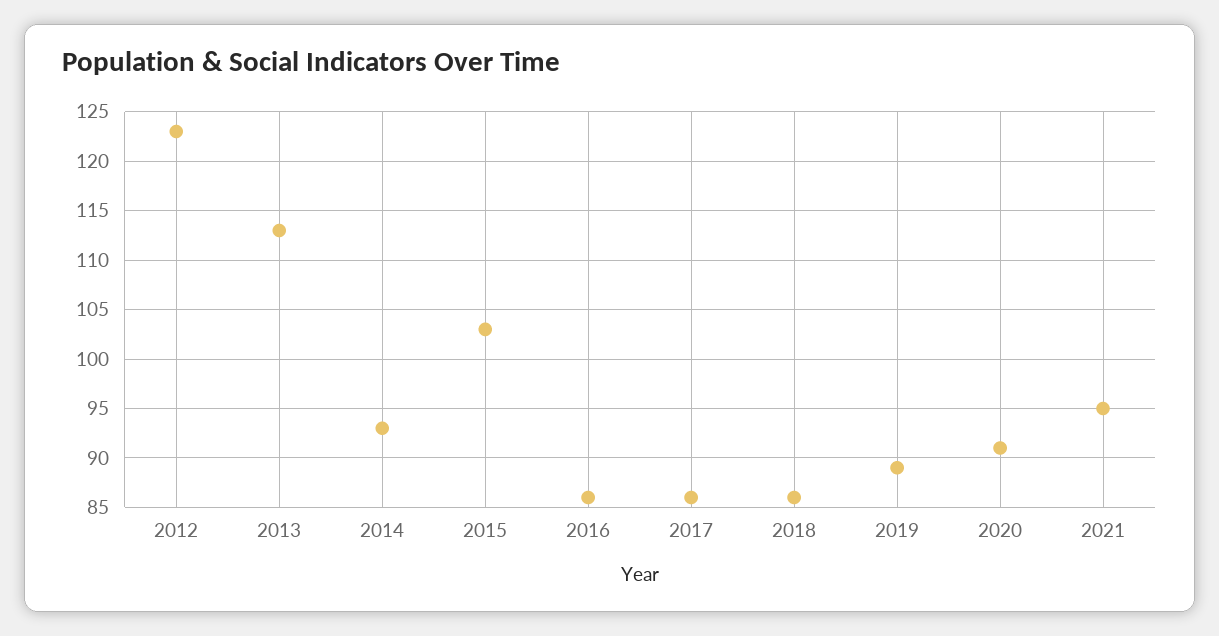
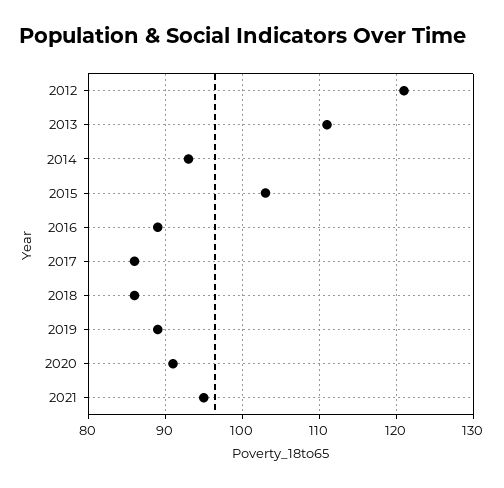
  {
-   "2012": 123,
+   "2012": 121,
-   "2013": 113,
+   "2013": 111,
    "2014": 93,
    "2015": 103,
-   "2016": 86,
+   "2016": 89,
    "2017": 86,
    "2018": 86,
    "2019": 89,
    "2020": 91,
    "2021": 95
  }

